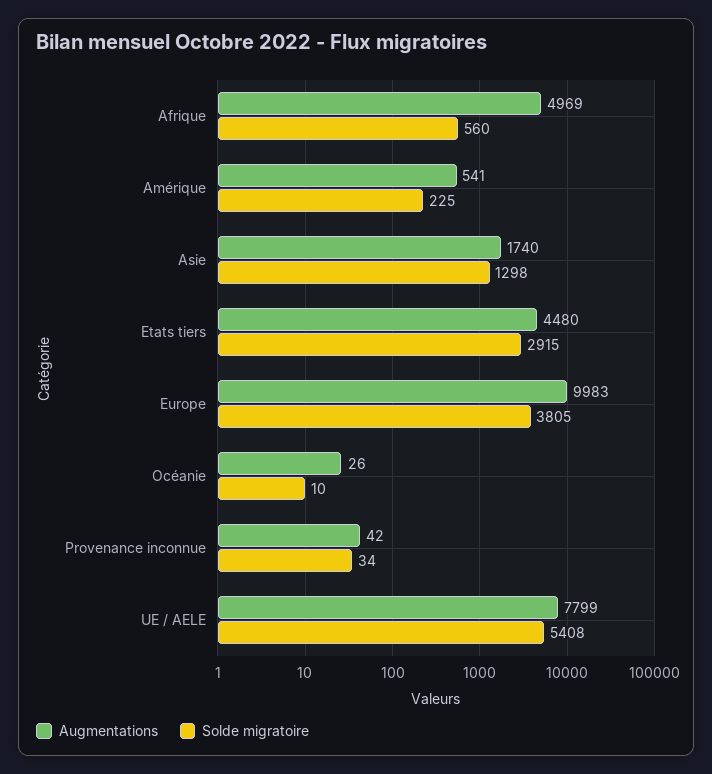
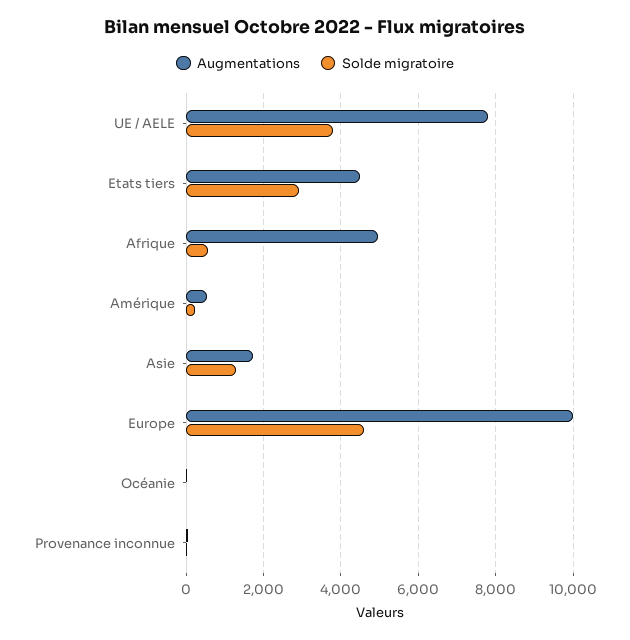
  {
    "Augmentations": {
      "Afrique": 4969,
      "Amérique": 541,
      "Asie": 1740,
      "Etats tiers": 4480,
      "Europe": 9983,
      "Océanie": 26,
      "Provenance inconnue": 42,
      "UE / AELE": 7799
    },
    "Solde migratoire": {
      "Afrique": 560,
      "Amérique": 225,
      "Asie": 1298,
      "Etats tiers": 2915,
-     "Europe": 3805,
+     "Europe": 4600,
      "Océanie": 10,
      "Provenance inconnue": 34,
-     "UE / AELE": 5408
+     "UE / AELE": 3800
    }
  }

